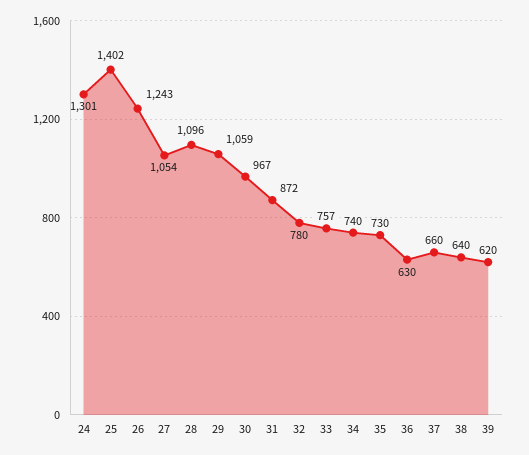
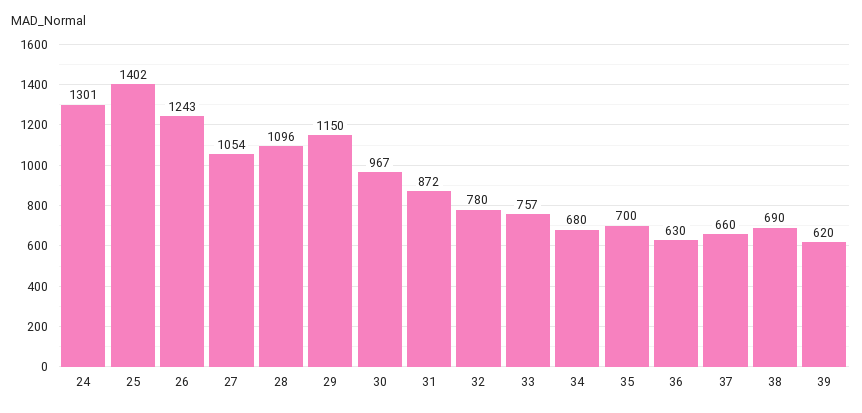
  {
    "24": 1301,
    "25": 1402,
    "26": 1243,
    "27": 1054,
    "28": 1096,
-   "29": 1059,
+   "29": 1150,
    "30": 967,
    "31": 872,
    "32": 780,
    "33": 757,
-   "34": 740,
+   "34": 680,
-   "35": 730,
+   "35": 700,
    "36": 630,
    "37": 660,
-   "38": 640,
+   "38": 690,
    "39": 620
  }

